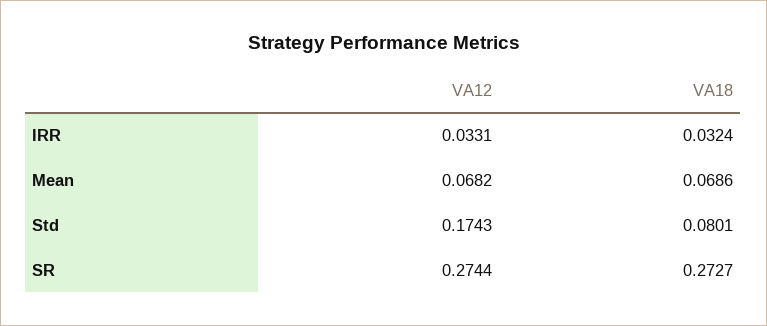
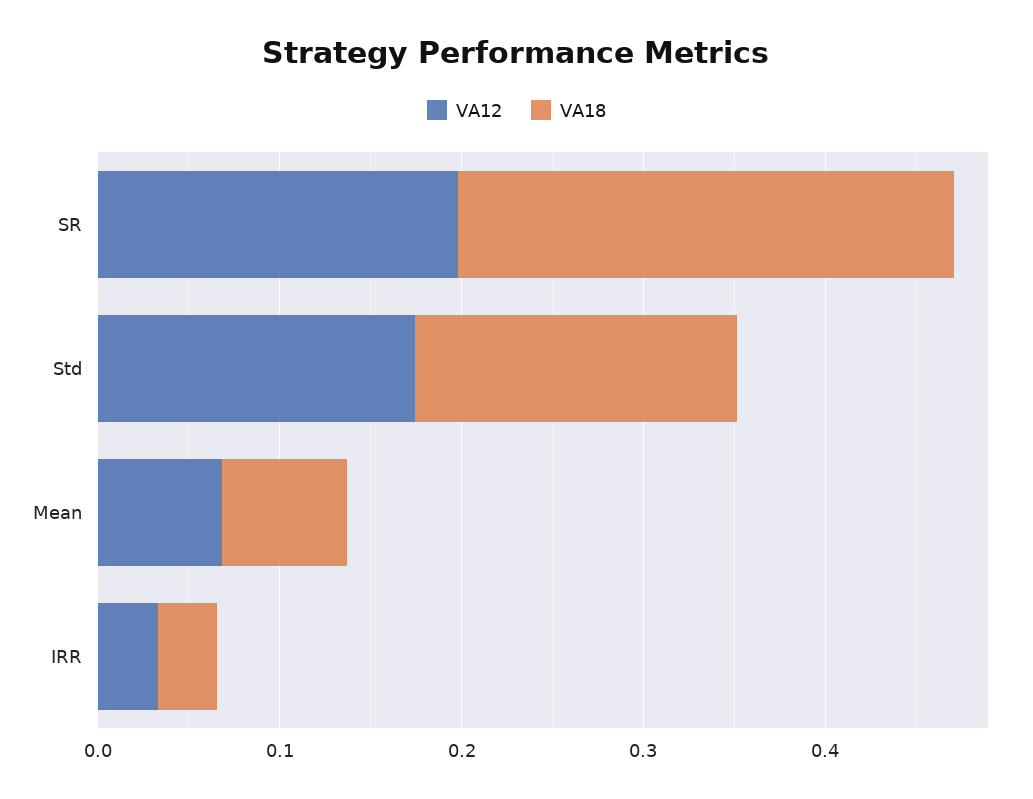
  {
    "VA12": {
      "IRR": 0.0331,
      "Mean": 0.0682,
      "Std": 0.1743,
-     "SR": 0.2744
+     "SR": 0.2
    },
    "VA18": {
      "IRR": 0.0324,
      "Mean": 0.0686,
-     "Std": 0.0801,
+     "Std": 0.18,
      "SR": 0.2727
    }
  }

